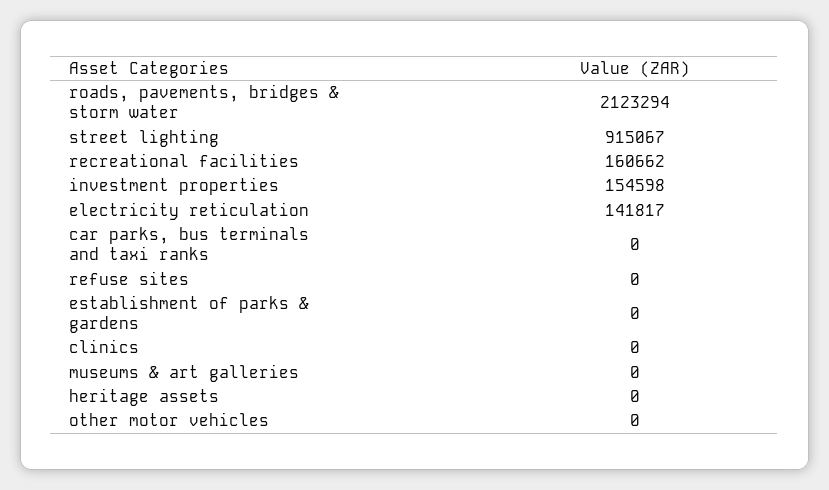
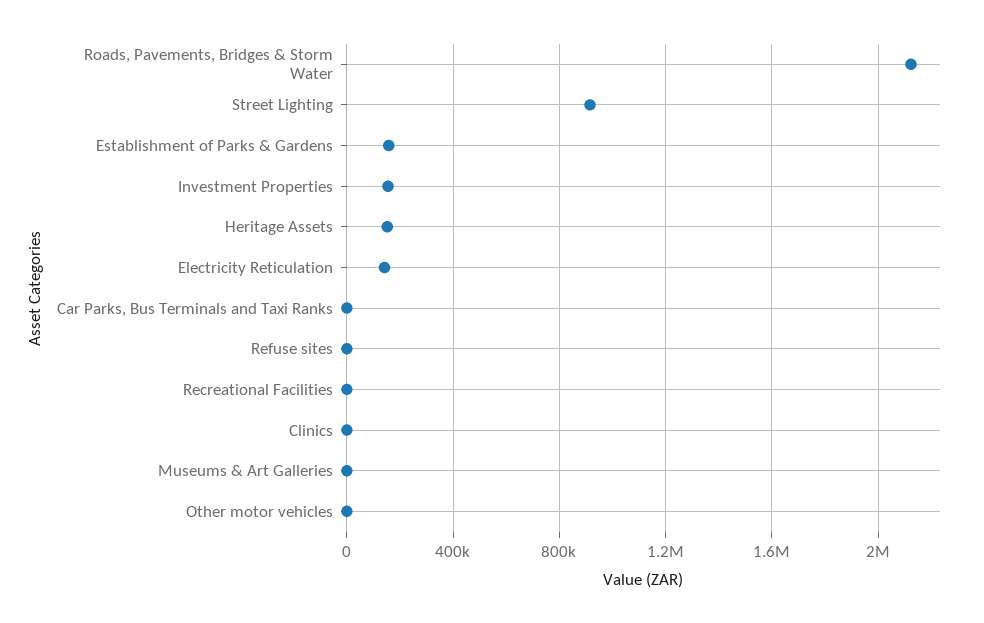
  {
    "roads, pavements, bridges & storm water": 2123294,
    "street lighting": 915067,
-   "recreational facilities": 160662,
+   "recreational facilities": 0,
    "investment properties": 154598,
    "electricity reticulation": 141817,
    "car parks, bus terminals and taxi ranks": 0,
    "refuse sites": 0,
-   "establishment of parks & gardens": 0,
+   "establishment of parks & gardens": 150000,
    "clinics": 0,
    "museums & art galleries": 0,
-   "heritage assets": 0,
+   "heritage assets": 150000,
    "other motor vehicles": 0
  }

